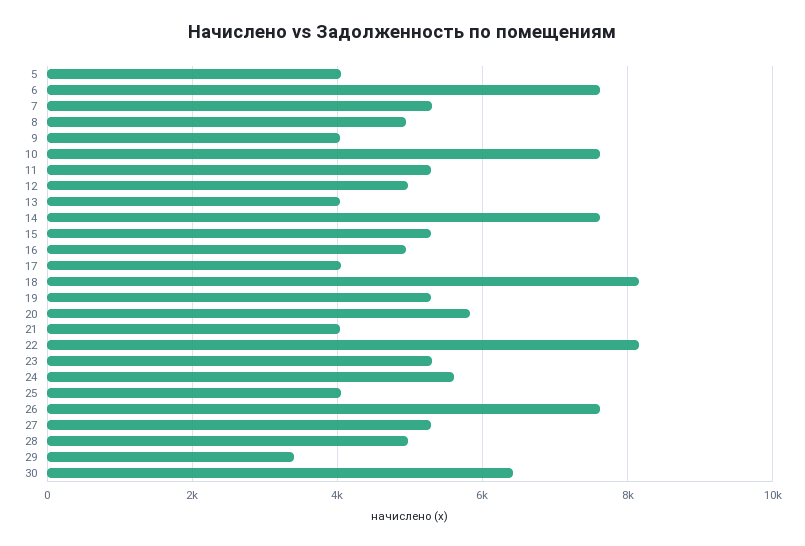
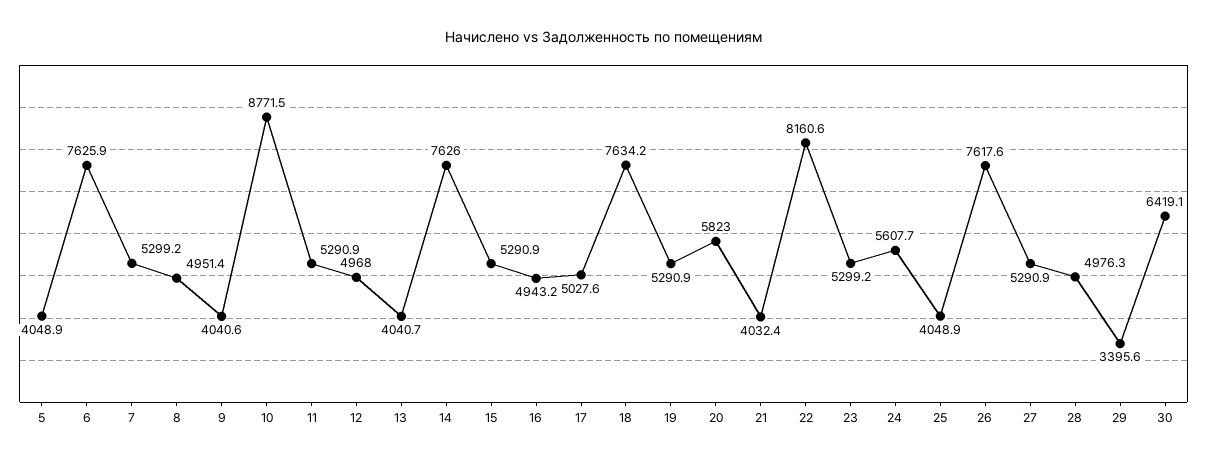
  {
    "5": 4048.9,
    "6": 7625.9,
    "7": 5299.2,
    "8": 4951.4,
    "9": 4040.6,
-   "10": 7600,
+   "10": 8771.5,
    "11": 5290.9,
    "12": 4968,
    "13": 4040.7,
    "14": 7626,
    "15": 5290.9,
    "16": 4943.2,
-   "17": 4000,
+   "17": 5027.6,
-   "18": 8200,
+   "18": 7634.2,
    "19": 5290.9,
    "20": 5823,
    "21": 4032.4,
    "22": 8160.6,
    "23": 5299.2,
    "24": 5607.7,
    "25": 4048.9,
    "26": 7617.6,
    "27": 5290.9,
    "28": 4976.3,
    "29": 3395.6,
    "30": 6419.1
  }

